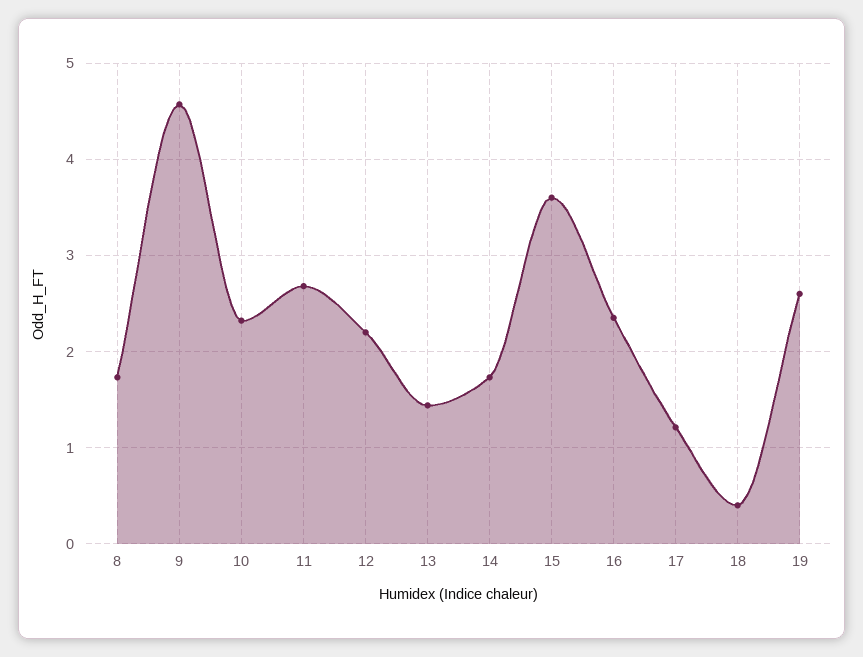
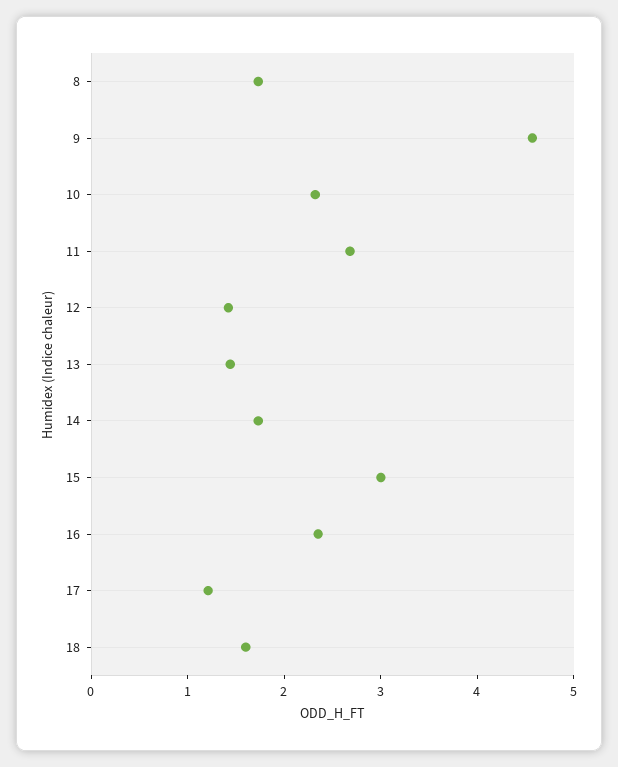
  {
    "8": 1.7,
    "9": 4.6,
    "10": 2.3,
    "11": 2.7,
-   "12": 2.2,
+   "12": 1.4,
    "13": 1.4,
    "14": 1.7,
-   "15": 3.6,
+   "15": 3,
    "16": 2.4,
    "17": 1.2,
-   "18": 0.4,
+   "18": 1.6
-   "19": 2.6
  }

